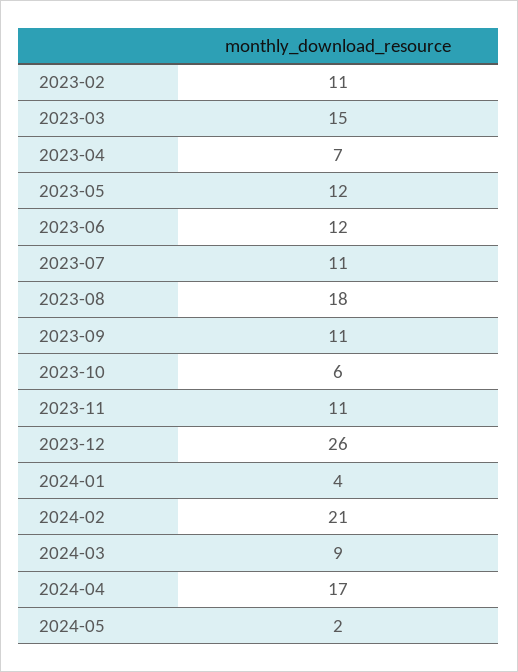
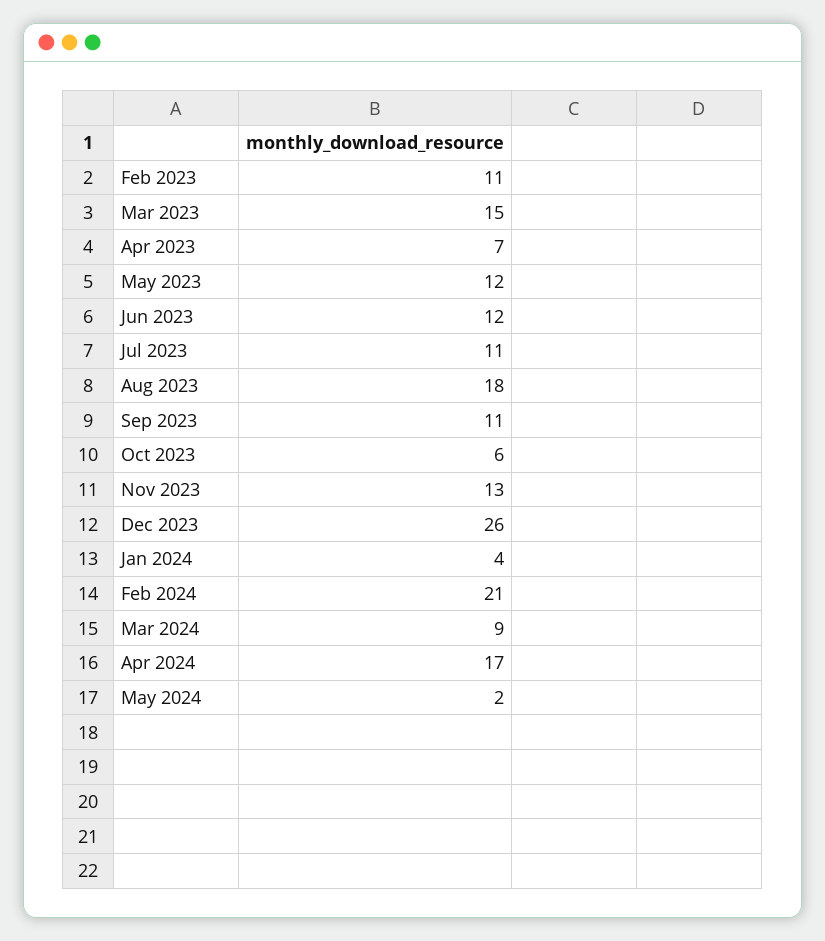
  {
    "2023-02": 11,
    "2023-03": 15,
    "2023-04": 7,
    "2023-05": 12,
    "2023-06": 12,
    "2023-07": 11,
    "2023-08": 18,
    "2023-09": 11,
    "2023-10": 6,
-   "2023-11": 11,
+   "2023-11": 13,
    "2023-12": 26,
    "2024-01": 4,
    "2024-02": 21,
    "2024-03": 9,
    "2024-04": 17,
    "2024-05": 2
  }

